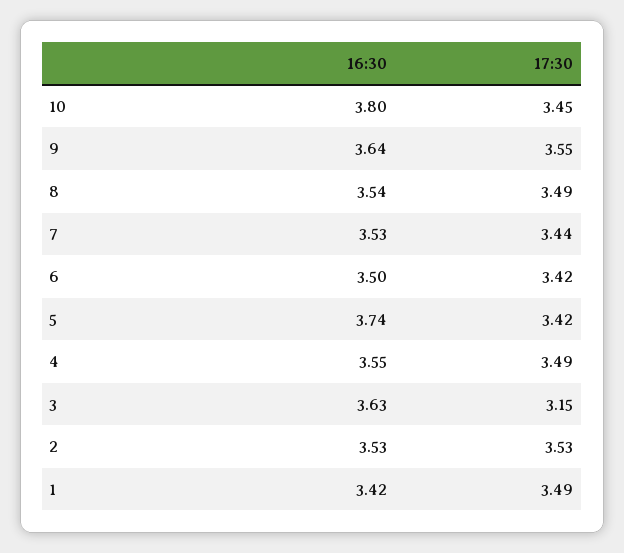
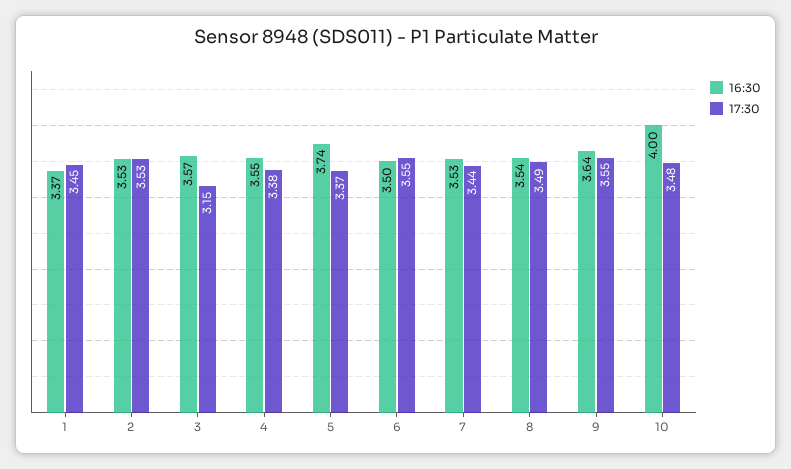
  {
    "16:30": {
-     "10": 3.8,
+     "10": 4,
      "9": 3.64,
      "8": 3.54,
      "7": 3.53,
      "6": 3.5,
      "5": 3.74,
      "4": 3.55,
-     "3": 3.63,
+     "3": 3.57,
      "2": 3.53,
-     "1": 3.42
+     "1": 3.37
    },
    "17:30": {
-     "10": 3.45,
+     "10": 3.48,
      "9": 3.55,
      "8": 3.49,
      "7": 3.44,
-     "6": 3.42,
+     "6": 3.55,
-     "5": 3.42,
+     "5": 3.37,
-     "4": 3.49,
+     "4": 3.38,
      "3": 3.15,
      "2": 3.53,
-     "1": 3.49
+     "1": 3.45
    }
  }

